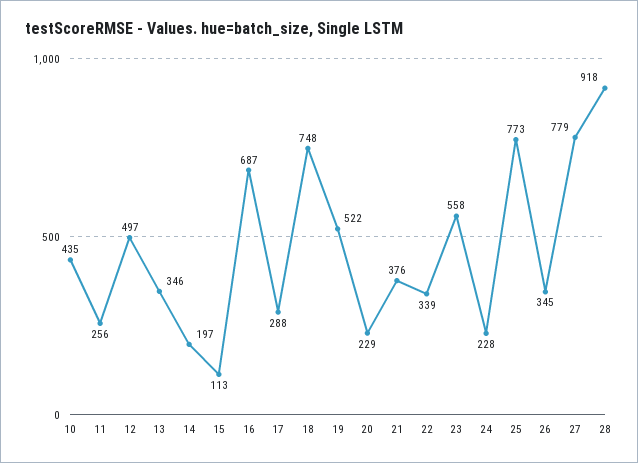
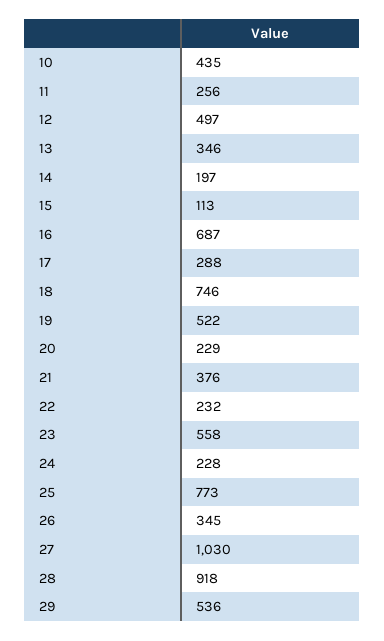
  {
    "10": 435,
    "11": 256,
    "12": 497,
    "13": 346,
    "14": 197,
    "15": 113,
    "16": 687,
    "17": 288,
-   "18": 748,
+   "18": 746,
    "19": 522,
    "20": 229,
    "21": 376,
-   "22": 339,
+   "22": 232,
    "23": 558,
    "24": 228,
    "25": 773,
    "26": 345,
-   "27": 779,
+   "27": 1030,
-   "28": 918
+   "28": 918,
+   "29": 536
  }

